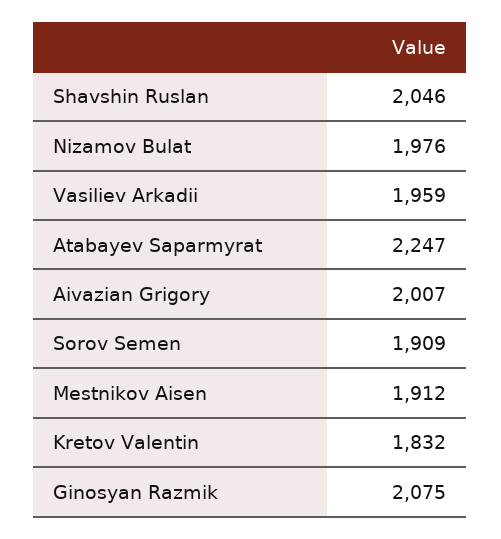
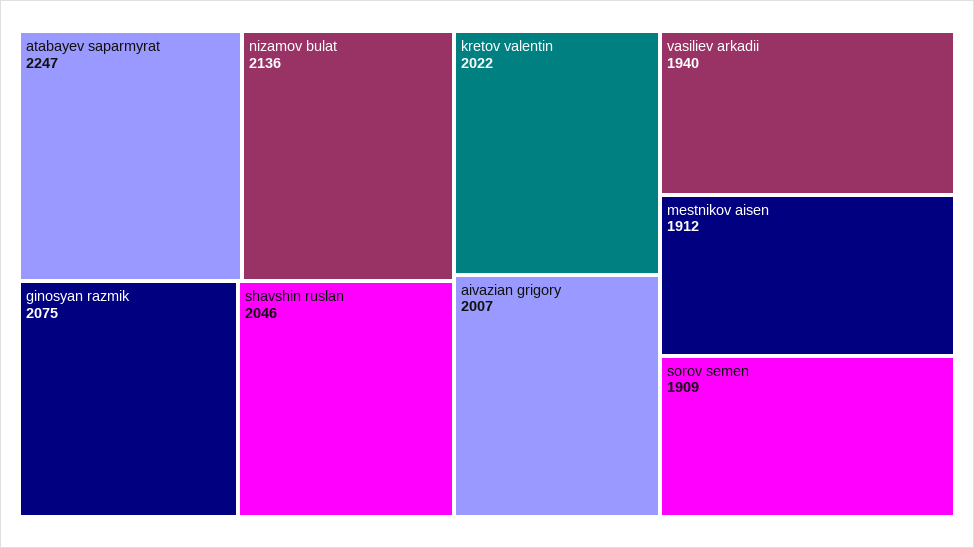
  {
    "Shavshin Ruslan": 2046,
-   "Nizamov Bulat": 1976,
+   "Nizamov Bulat": 2136,
-   "Vasiliev Arkadii": 1959,
+   "Vasiliev Arkadii": 1940,
    "Atabayev Saparmyrat": 2247,
    "Aivazian Grigory": 2007,
    "Sorov Semen": 1909,
    "Mestnikov Aisen": 1912,
-   "Kretov Valentin": 1832,
+   "Kretov Valentin": 2022,
    "Ginosyan Razmik": 2075
  }

